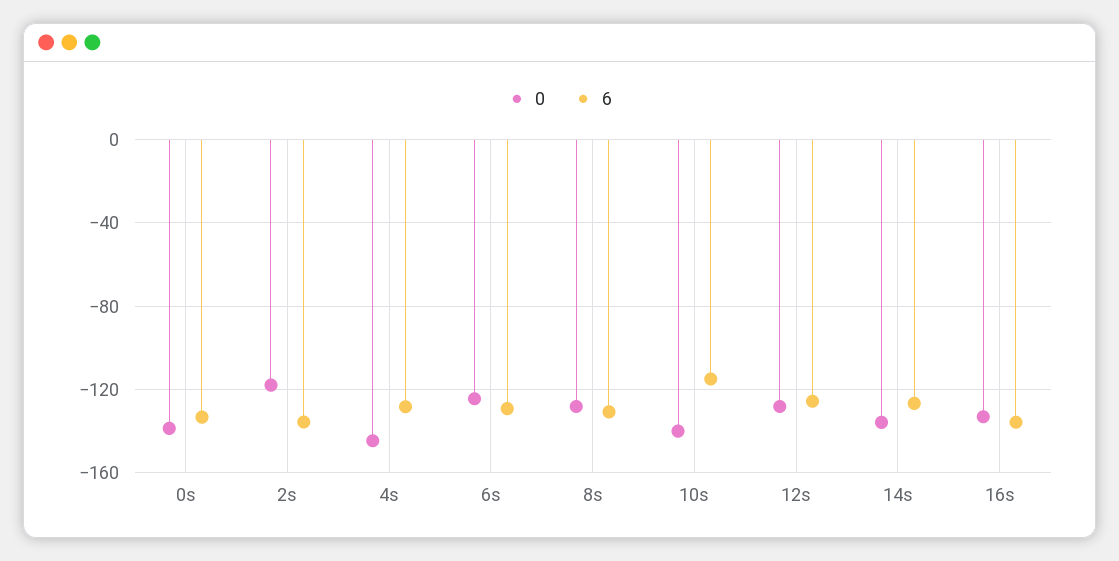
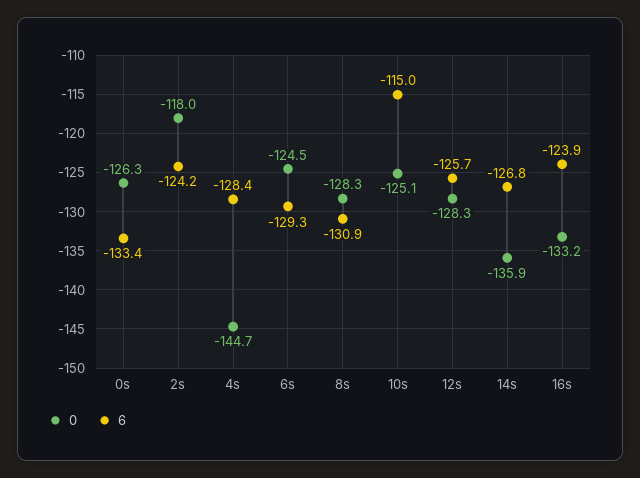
  {
    "0": {
-     "0s": -140,
+     "0s": -126.3,
      "2s": -118,
      "4s": -144.7,
      "6s": -124.5,
      "8s": -128.3,
-     "10s": -140,
+     "10s": -125.1,
      "12s": -128.3,
      "14s": -135.9,
      "16s": -133.2
    },
    "6": {
      "0s": -133.4,
-     "2s": -135,
+     "2s": -124.2,
      "4s": -128.4,
      "6s": -129.3,
      "8s": -130.9,
      "10s": -115,
      "12s": -125.7,
      "14s": -126.8,
-     "16s": -135
+     "16s": -123.9
    }
  }

